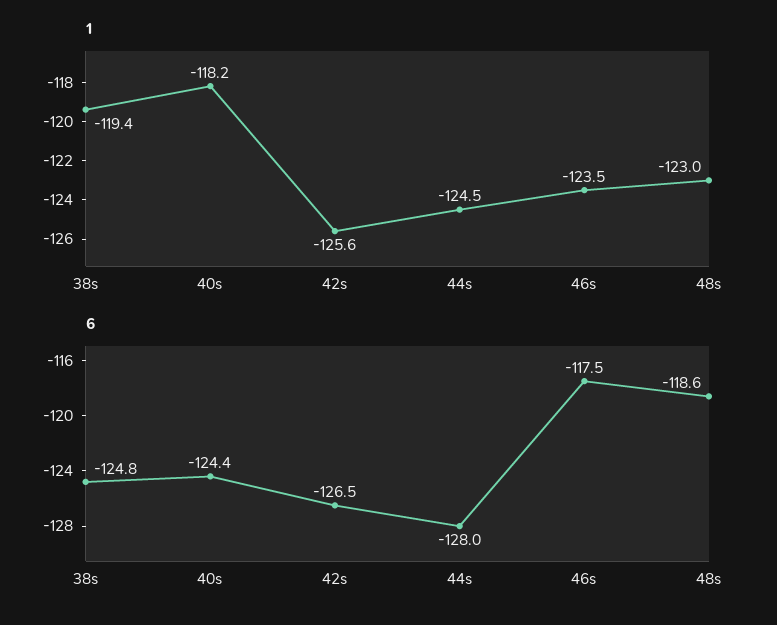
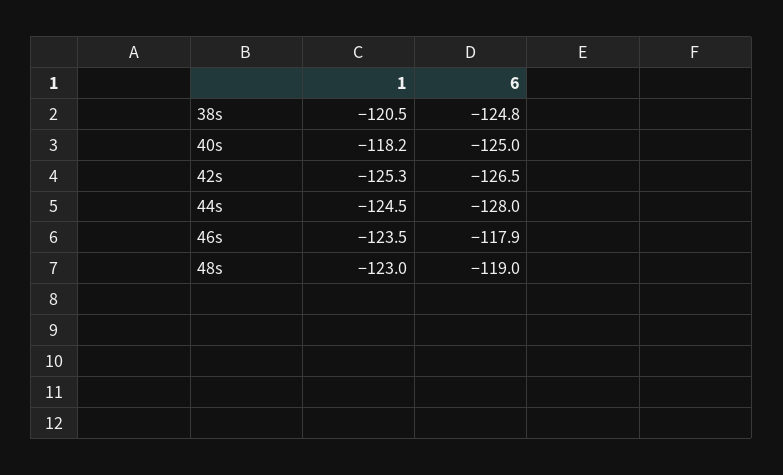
  {
    "1": {
-     "38s": -119.4,
+     "38s": -120.5,
      "40s": -118.2,
-     "42s": -125.6,
+     "42s": -125.3,
      "44s": -124.5,
      "46s": -123.5,
      "48s": -123
    },
    "6": {
      "38s": -124.8,
-     "40s": -124.4,
+     "40s": -125,
      "42s": -126.5,
      "44s": -128,
-     "46s": -117.5,
+     "46s": -117.9,
-     "48s": -118.6
+     "48s": -119
    }
  }

